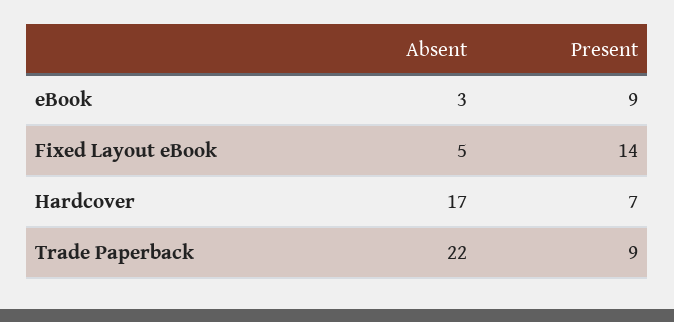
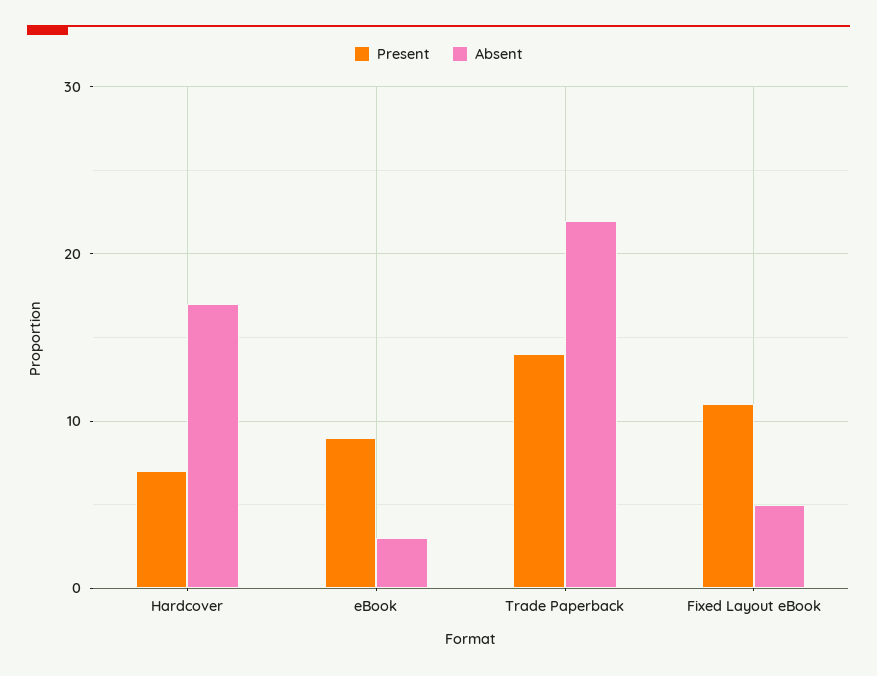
  {
    "Absent": {
      "eBook": 3,
      "Fixed Layout eBook": 5,
      "Hardcover": 17,
      "Trade Paperback": 22
    },
    "Present": {
      "eBook": 9,
-     "Fixed Layout eBook": 14,
+     "Fixed Layout eBook": 11,
      "Hardcover": 7,
-     "Trade Paperback": 9
+     "Trade Paperback": 14
    }
  }

